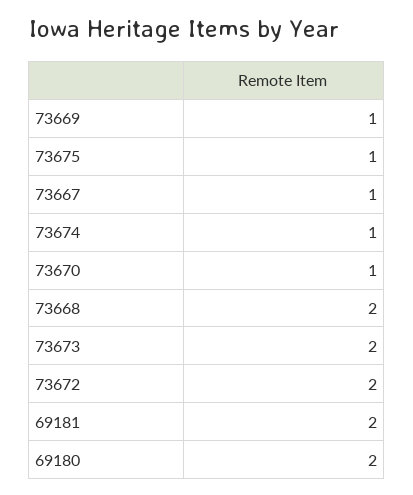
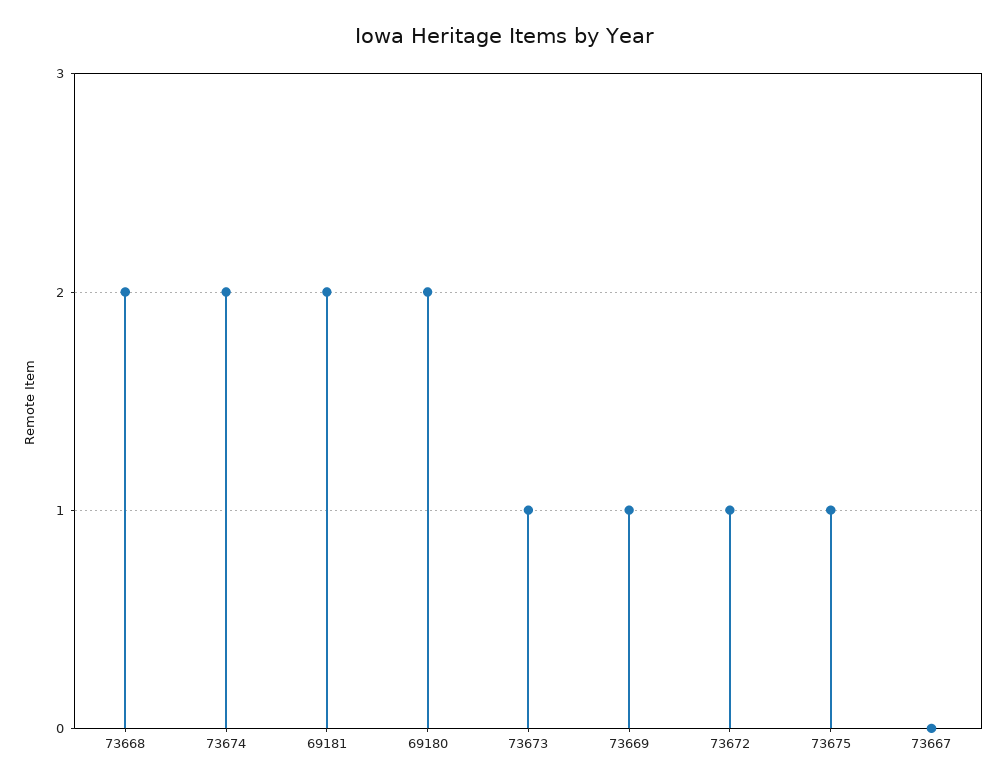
  {
    "73669": 1,
    "73675": 1,
-   "73667": 1,
+   "73667": 0,
-   "73674": 1,
+   "73674": 2,
-   "73670": 1,
    "73668": 2,
-   "73673": 2,
+   "73673": 1,
-   "73672": 2,
+   "73672": 1,
    "69181": 2,
    "69180": 2
  }

